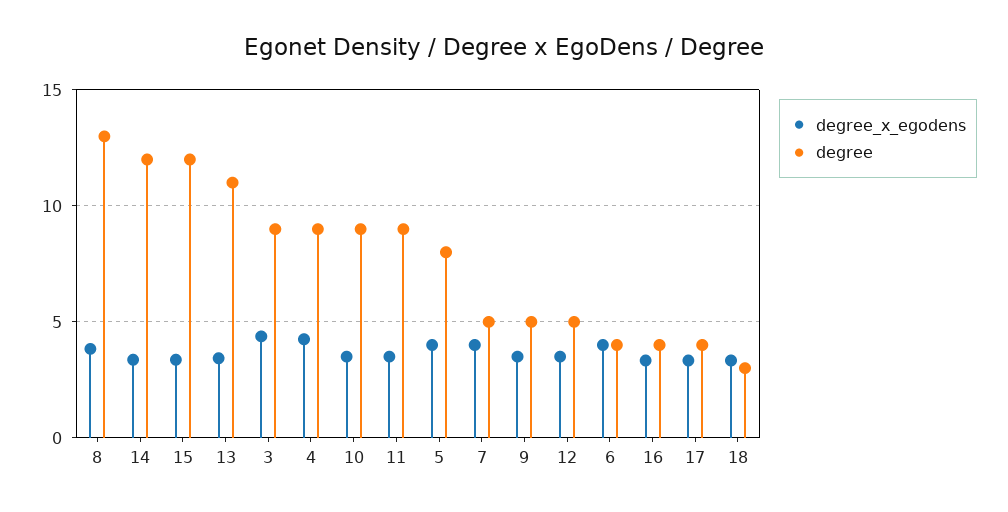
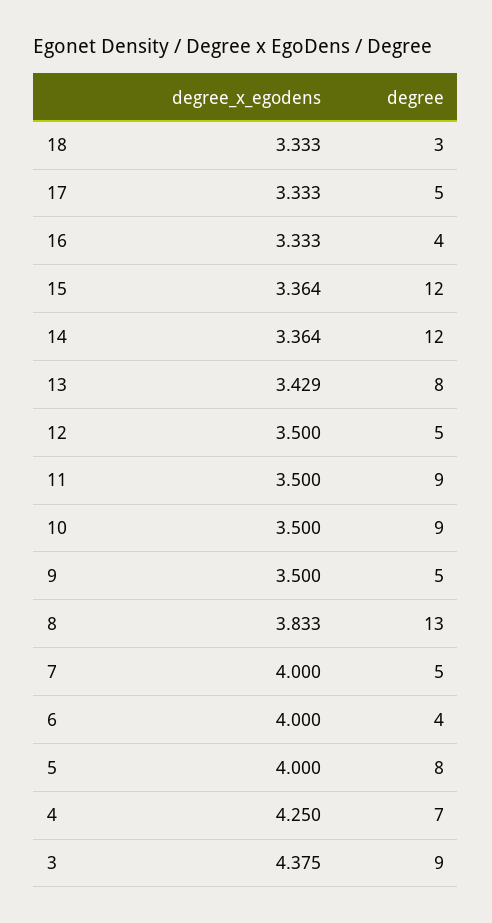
  {
    "degree_x_egodens": {
      "8": 3.833,
      "14": 3.364,
      "15": 3.364,
      "13": 3.429,
      "3": 4.375,
      "4": 4.25,
      "10": 3.5,
      "11": 3.5,
      "5": 4,
      "7": 4,
      "9": 3.5,
      "12": 3.5,
      "6": 4,
      "16": 3.333,
      "17": 3.333,
      "18": 3.333
    },
    "degree": {
      "8": 13,
      "14": 12,
      "15": 12,
-     "13": 11,
+     "13": 8,
      "3": 9,
-     "4": 9,
+     "4": 7,
      "10": 9,
      "11": 9,
      "5": 8,
      "7": 5,
      "9": 5,
      "12": 5,
      "6": 4,
      "16": 4,
-     "17": 4,
+     "17": 5,
      "18": 3
    }
  }

